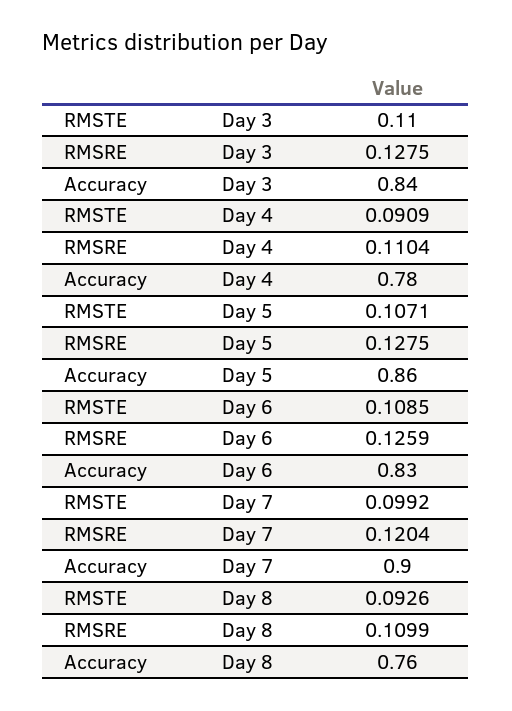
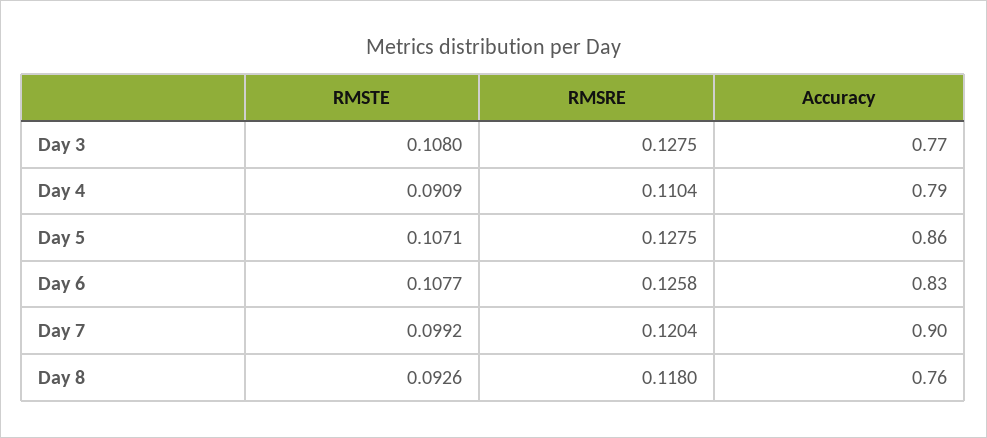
  {
    "RMSTE": {
-     "Day 3": 0.11,
+     "Day 3": 0.108,
      "Day 4": 0.0909,
      "Day 5": 0.1071,
-     "Day 6": 0.1085,
+     "Day 6": 0.1077,
      "Day 7": 0.0992,
      "Day 8": 0.0926
    },
    "RMSRE": {
      "Day 3": 0.1275,
      "Day 4": 0.1104,
      "Day 5": 0.1275,
-     "Day 6": 0.1259,
+     "Day 6": 0.1258,
      "Day 7": 0.1204,
-     "Day 8": 0.1099
+     "Day 8": 0.118
    },
    "Accuracy": {
-     "Day 3": 0.84,
+     "Day 3": 0.77,
-     "Day 4": 0.78,
+     "Day 4": 0.79,
      "Day 5": 0.86,
      "Day 6": 0.83,
      "Day 7": 0.9,
      "Day 8": 0.76
    }
  }

